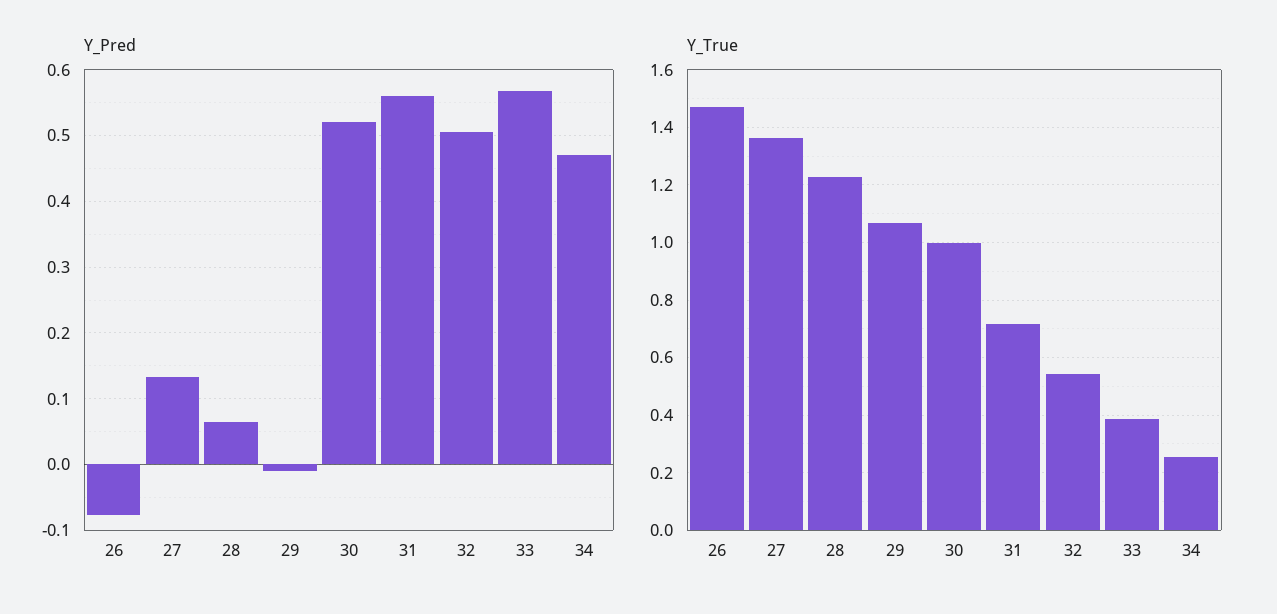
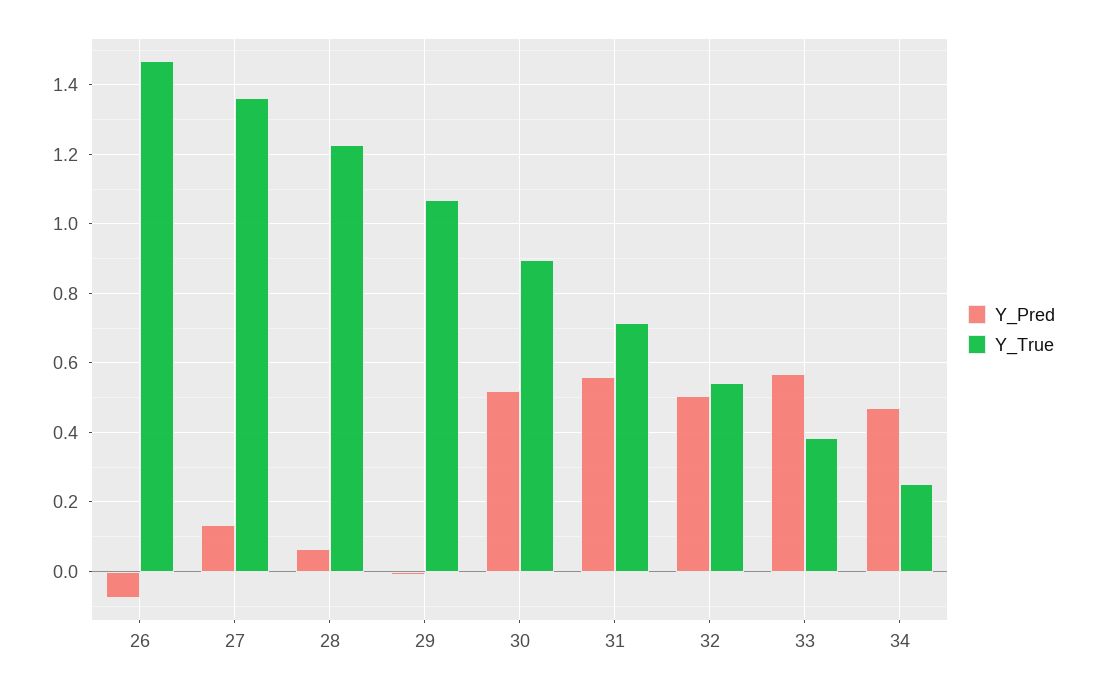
  {
    "Y_Pred": {
      "26": -0.08,
      "27": 0.13,
      "28": 0.07,
      "29": -0.01,
      "30": 0.52,
      "31": 0.56,
      "32": 0.51,
      "33": 0.57,
      "34": 0.47
    },
    "Y_True": {
      "26": 1.46,
      "27": 1.36,
      "28": 1.22,
      "29": 1.06,
-     "30": 1,
+     "30": 0.9,
      "31": 0.72,
      "32": 0.54,
      "33": 0.38,
      "34": 0.26
    }
  }

